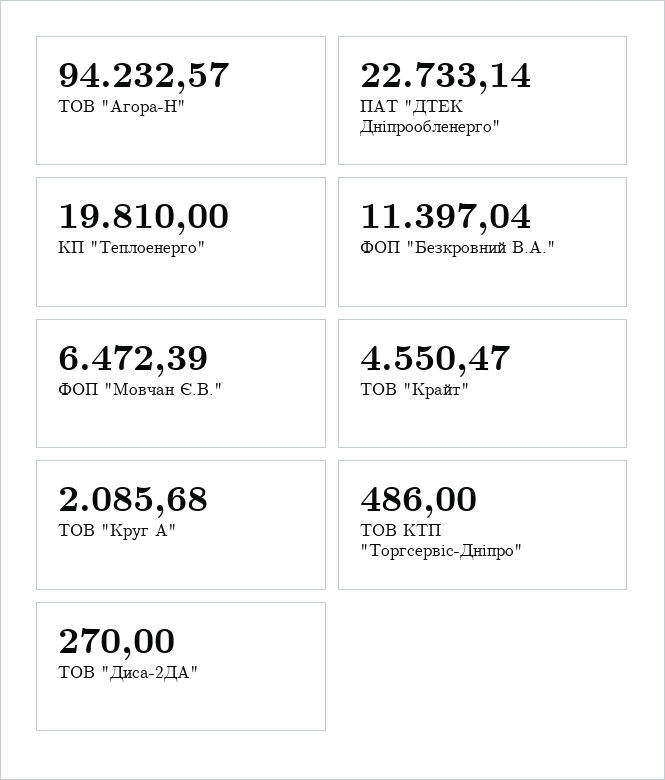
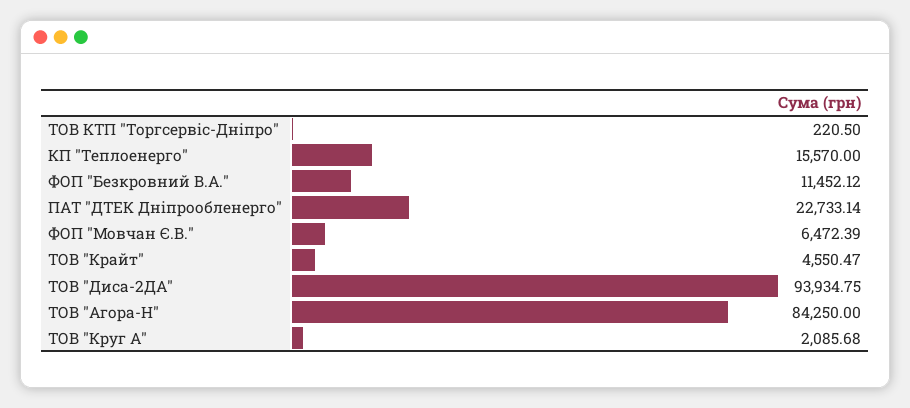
  {
-   "ТОВ \"Агора-Н\"": 94232.57,
+   "ТОВ \"Агора-Н\"": 84250,
    "ПАТ \"ДТЕК Дніпрообленерго\"": 22733.14,
-   "КП \"Теплоенерго\"": 19810,
+   "КП \"Теплоенерго\"": 15570,
-   "ФОП \"Безкровний В.А.\"": 11397.04,
+   "ФОП \"Безкровний В.А.\"": 11452.12,
    "ФОП \"Мовчан Є.В.\"": 6472.39,
    "ТОВ \"Крайт\"": 4550.47,
    "ТОВ \"Круг А\"": 2085.68,
-   "ТОВ КТП \"Торгсервіс-Дніпро\"": 486,
+   "ТОВ КТП \"Торгсервіс-Дніпро\"": 220.5,
-   "ТОВ \"Диса-2ДА\"": 270
+   "ТОВ \"Диса-2ДА\"": 93934.75
  }

